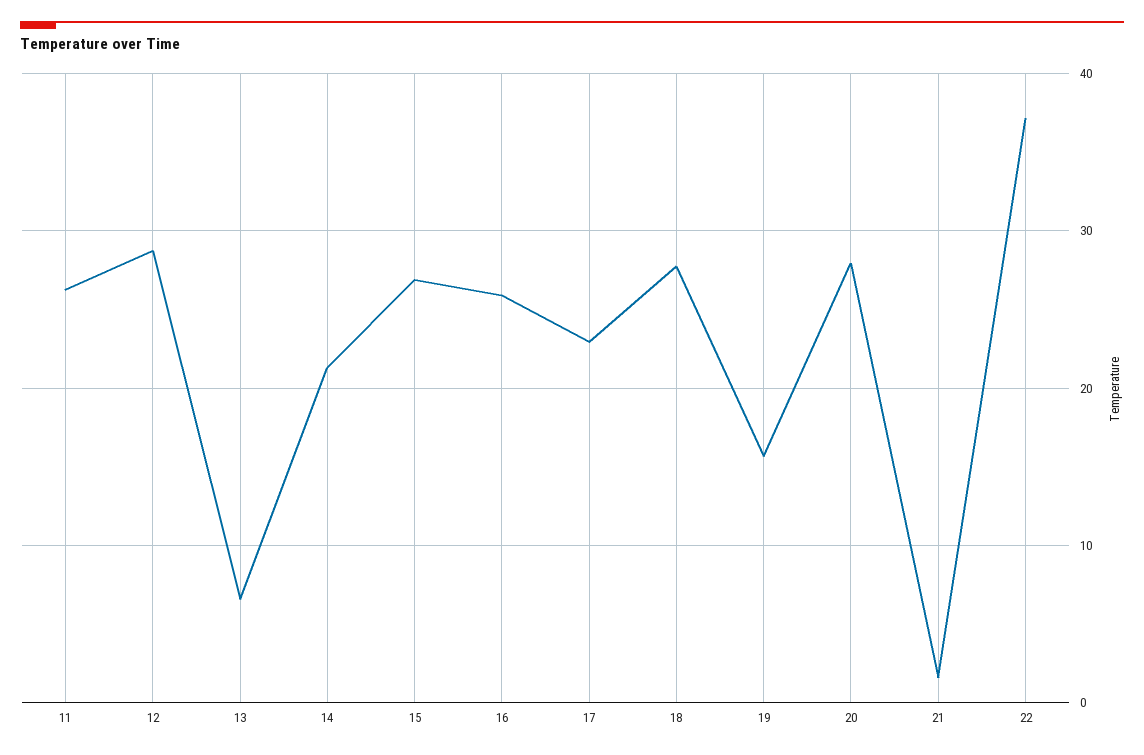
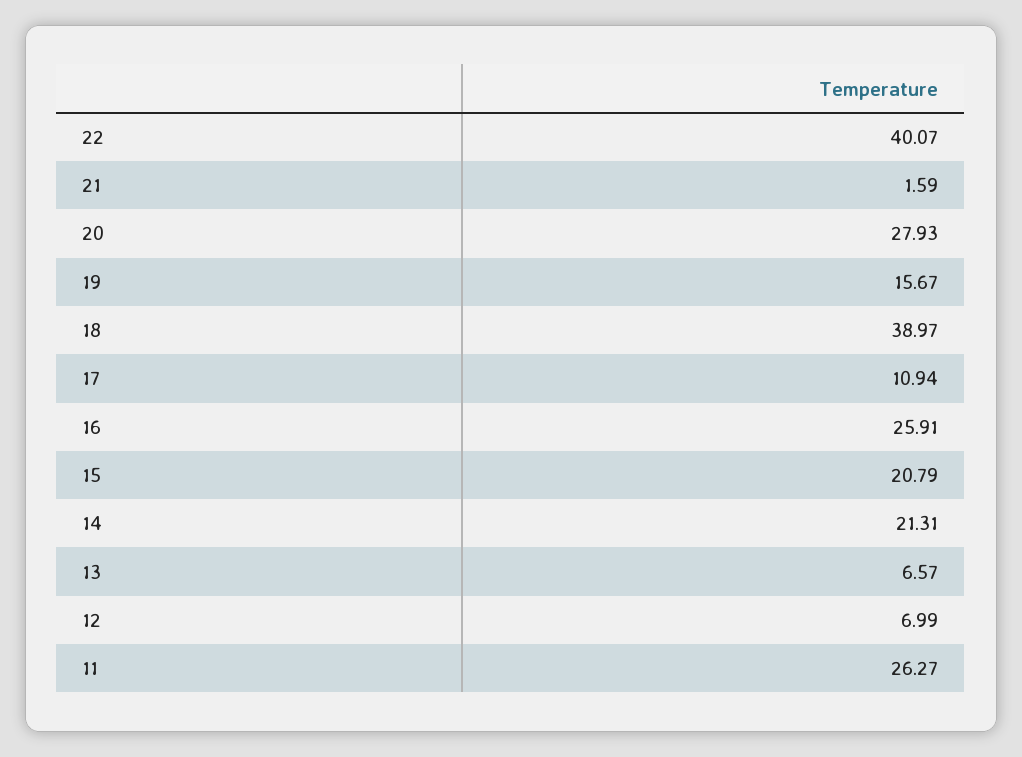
  {
    "11": 26.27,
-   "12": 29,
+   "12": 6.99,
    "13": 6.57,
    "14": 21.31,
-   "15": 27,
+   "15": 20.79,
    "16": 25.91,
-   "17": 23,
+   "17": 10.94,
-   "18": 28,
+   "18": 38.97,
    "19": 15.67,
    "20": 27.93,
    "21": 1.59,
-   "22": 37
+   "22": 40.07
  }

